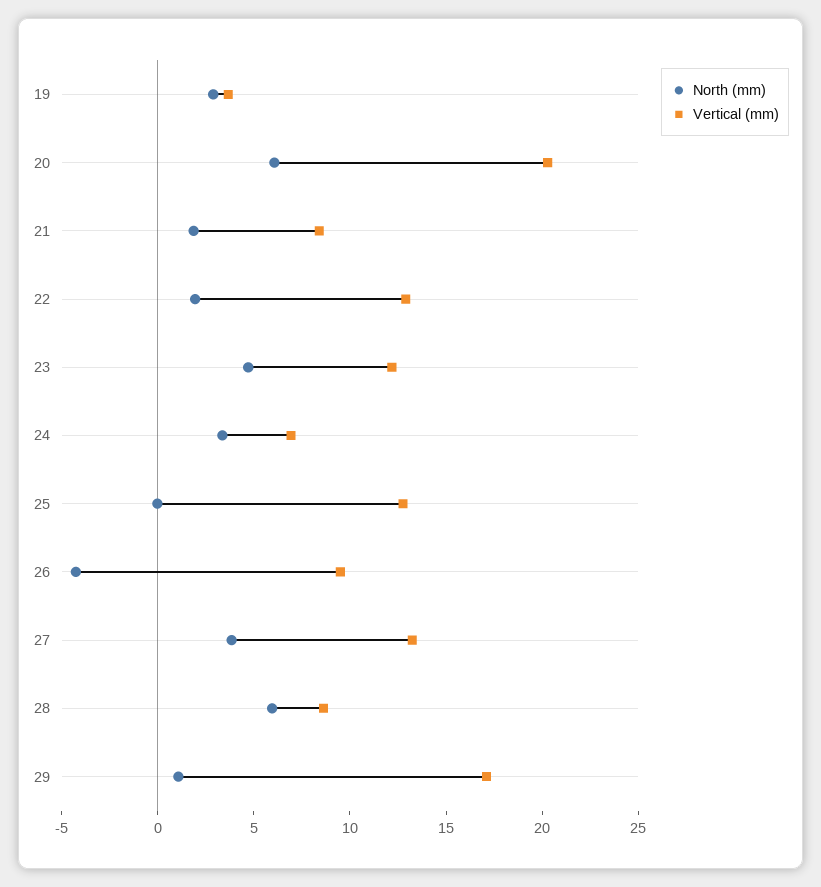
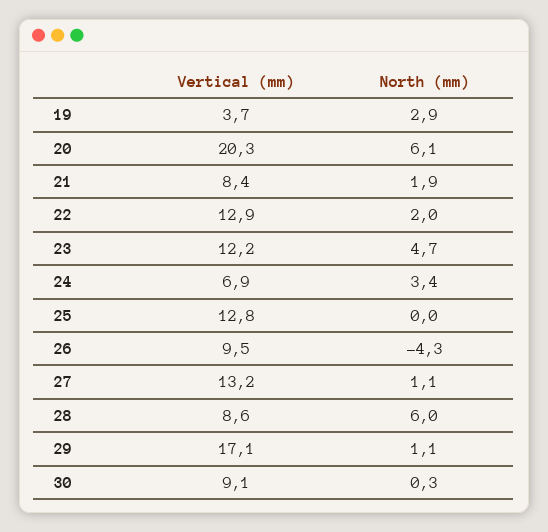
  {
    "North (mm)": {
      "19": 2.9,
      "20": 6.1,
      "21": 1.9,
      "22": 2,
      "23": 4.7,
      "24": 3.4,
      "25": 0,
      "26": -4.3,
-     "27": 4,
+     "27": 1.1,
      "28": 6,
-     "29": 1.1
+     "29": 1.1,
+     "30": 0.3
    },
    "Vertical (mm)": {
      "19": 3.7,
      "20": 20.3,
      "21": 8.4,
      "22": 12.9,
      "23": 12.2,
      "24": 6.9,
      "25": 12.8,
      "26": 9.5,
      "27": 13.2,
      "28": 8.6,
-     "29": 17.1
+     "29": 17.1,
+     "30": 9.1
    }
  }

